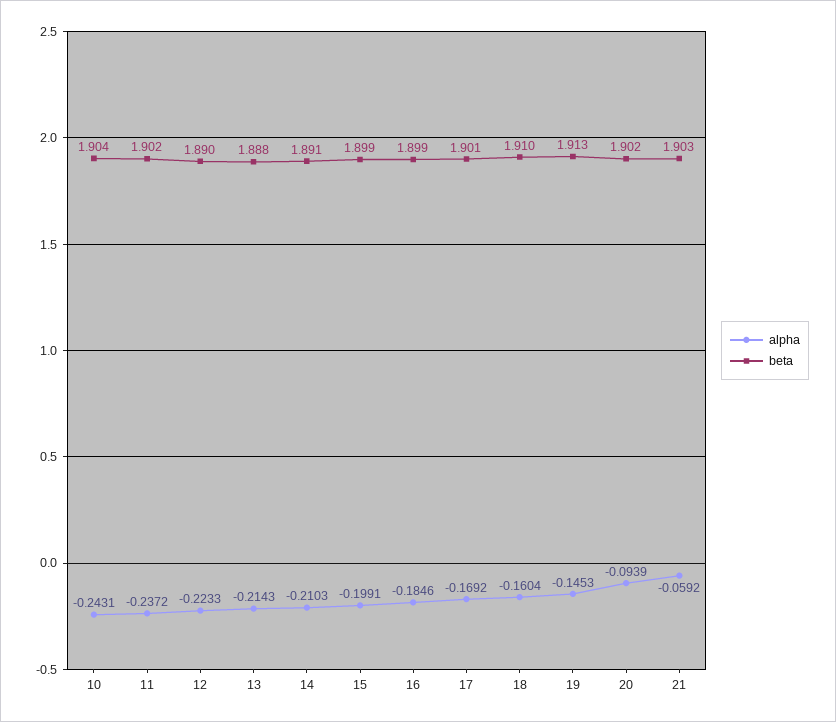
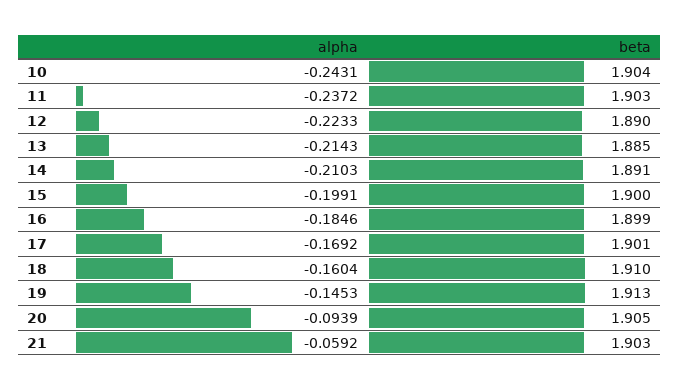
  {
    "alpha": {
      "10": -0.2431,
      "11": -0.2372,
      "12": -0.2233,
      "13": -0.2143,
      "14": -0.2103,
      "15": -0.1991,
      "16": -0.1846,
      "17": -0.1692,
      "18": -0.1604,
      "19": -0.1453,
      "20": -0.0939,
      "21": -0.0592
    },
    "beta": {
      "10": 1.904,
-     "11": 1.902,
+     "11": 1.903,
      "12": 1.89,
-     "13": 1.888,
+     "13": 1.885,
      "14": 1.891,
-     "15": 1.899,
+     "15": 1.9,
      "16": 1.899,
      "17": 1.901,
      "18": 1.91,
      "19": 1.913,
-     "20": 1.902,
+     "20": 1.905,
      "21": 1.903
    }
  }

